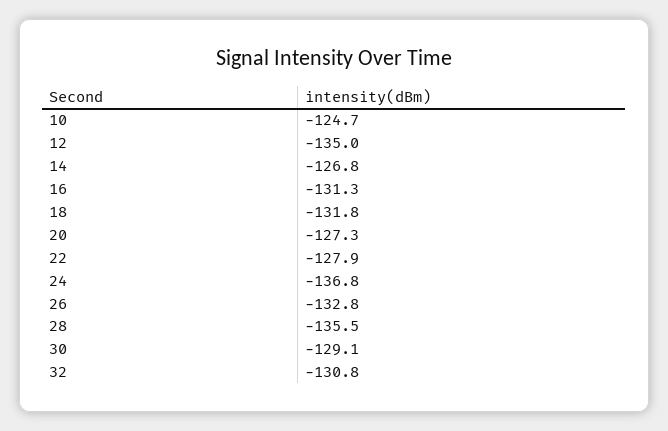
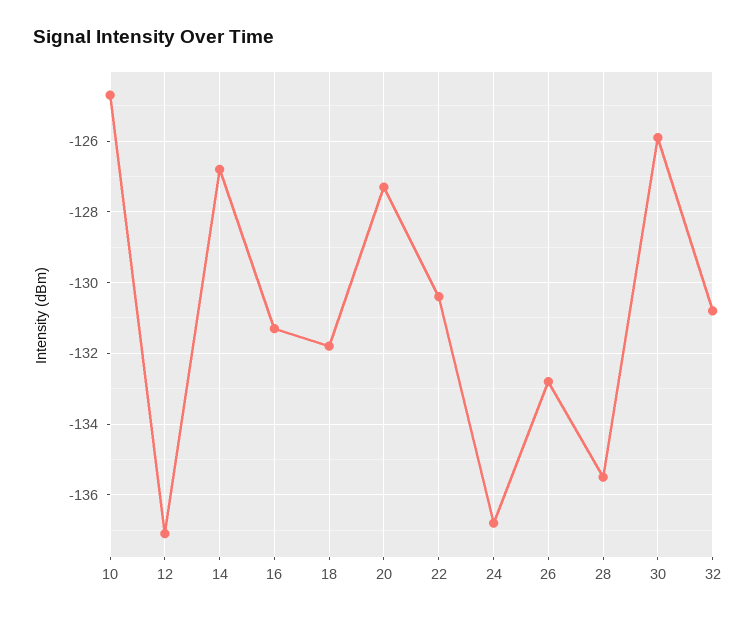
  {
    "10": -124.7,
-   "12": -135,
+   "12": -137,
    "14": -126.8,
    "16": -131.3,
    "18": -131.8,
    "20": -127.3,
-   "22": -127.9,
+   "22": -130.5,
    "24": -136.8,
    "26": -132.8,
    "28": -135.5,
-   "30": -129.1,
+   "30": -126,
    "32": -130.8
  }

